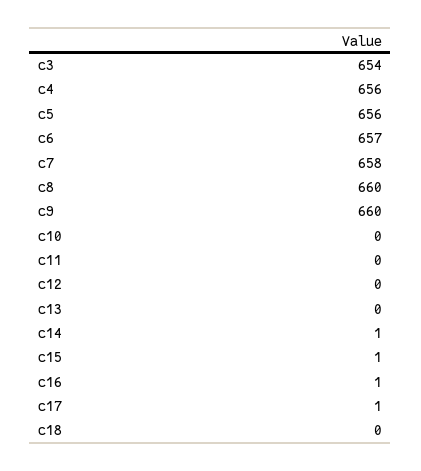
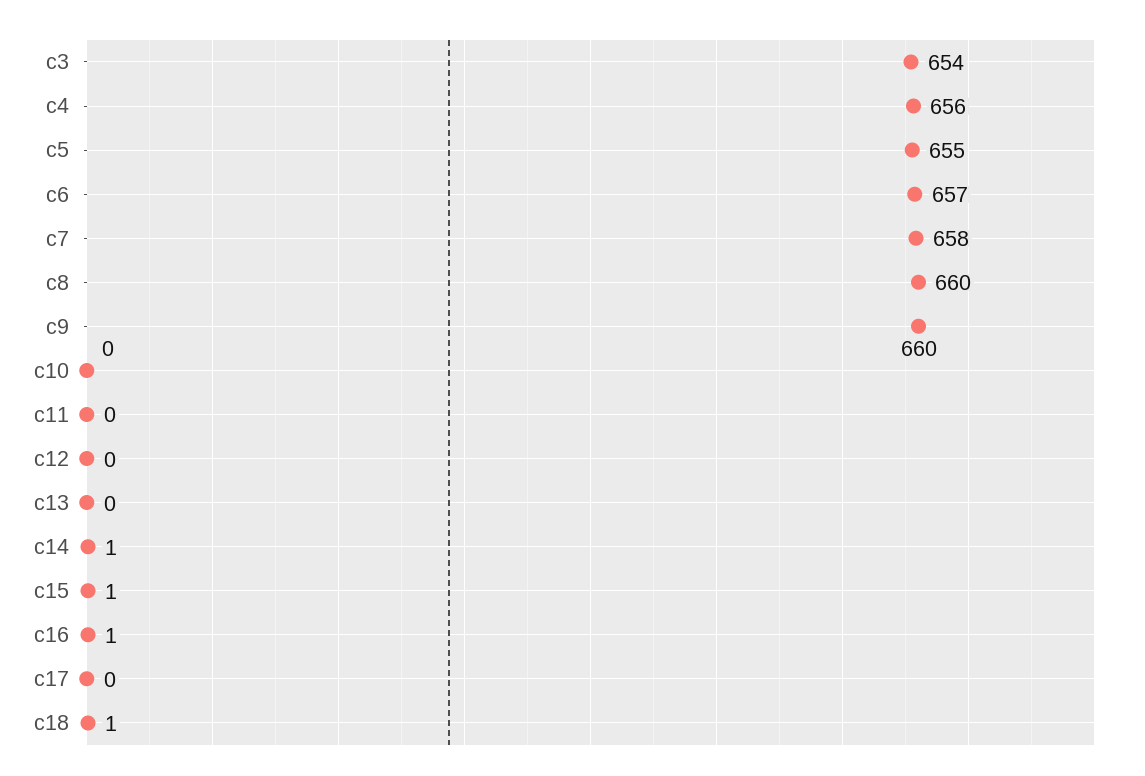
  {
    "c3": 654,
    "c4": 656,
-   "c5": 656,
+   "c5": 655,
    "c6": 657,
    "c7": 658,
    "c8": 660,
    "c9": 660,
    "c10": 0,
    "c11": 0,
    "c12": 0,
    "c13": 0,
    "c14": 1,
    "c15": 1,
    "c16": 1,
-   "c17": 1,
+   "c17": 0,
-   "c18": 0
+   "c18": 1
  }

